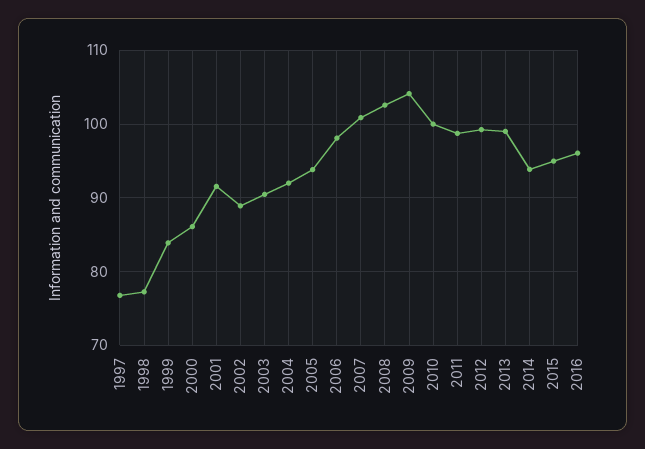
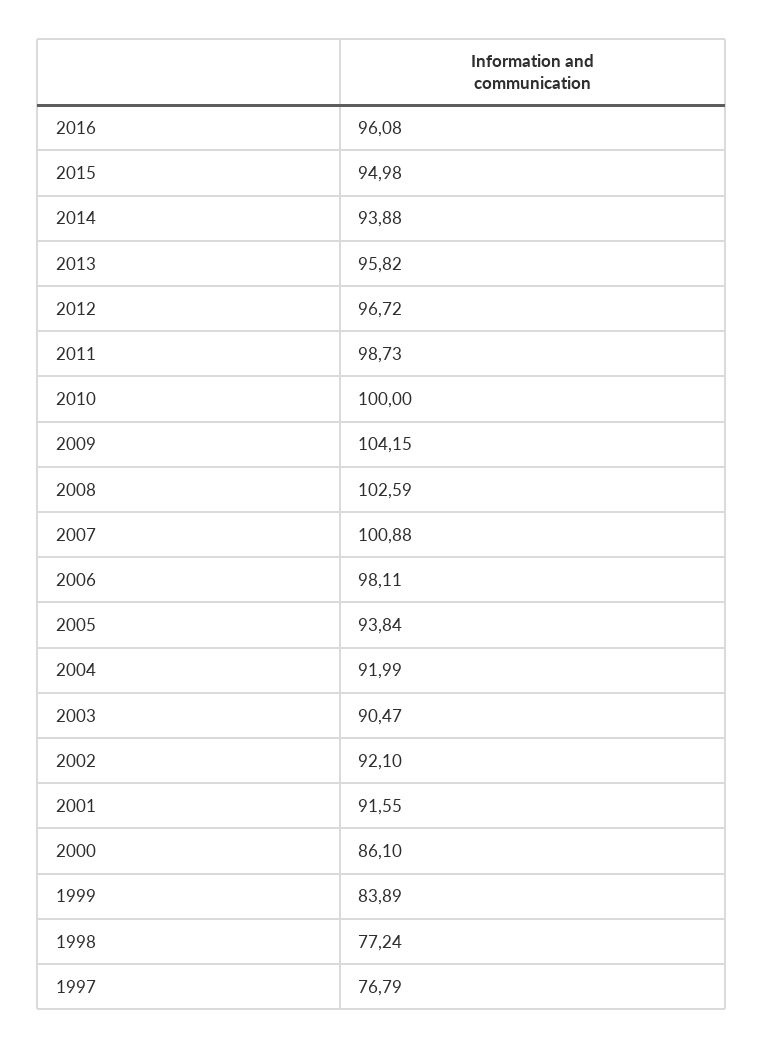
  {
    "1997": 76.79,
    "1998": 77.24,
    "1999": 83.89,
    "2000": 86.1,
    "2001": 91.55,
-   "2002": 89,
+   "2002": 92.1,
    "2003": 90.47,
    "2004": 91.99,
    "2005": 93.84,
    "2006": 98.11,
    "2007": 100.88,
    "2008": 102.59,
    "2009": 104.15,
    "2010": 100,
    "2011": 98.73,
-   "2012": 99,
+   "2012": 96.72,
-   "2013": 99,
+   "2013": 95.82,
    "2014": 93.88,
    "2015": 94.98,
    "2016": 96.08
  }

